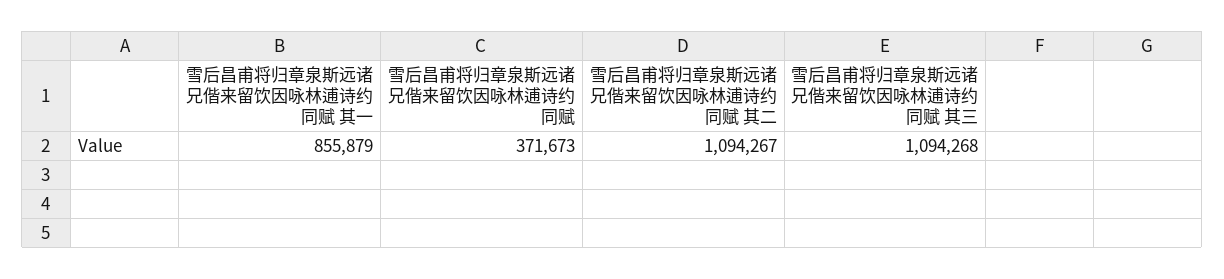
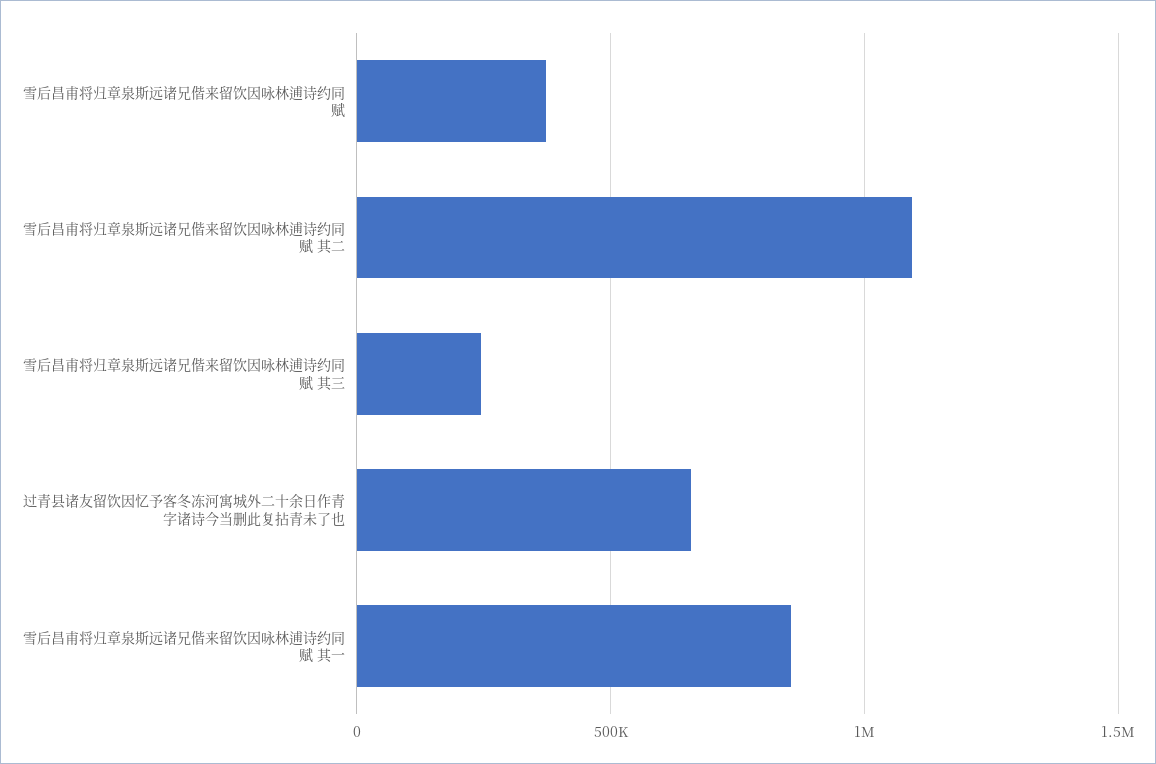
  {
    "雪后昌甫将归章泉斯远诸兄偕来留饮因咏林逋诗约同赋 其一": 855879,
    "雪后昌甫将归章泉斯远诸兄偕来留饮因咏林逋诗约同赋": 371673,
    "雪后昌甫将归章泉斯远诸兄偕来留饮因咏林逋诗约同赋 其二": 1094267,
-   "雪后昌甫将归章泉斯远诸兄偕来留饮因咏林逋诗约同赋 其三": 1094268
+   "雪后昌甫将归章泉斯远诸兄偕来留饮因咏林逋诗约同赋 其三": 250000,
+   "过青县诸友留饮因忆予客冬冻河寓城外二十余日作青字诸诗今当删此复拈青未了也": 650000
  }

